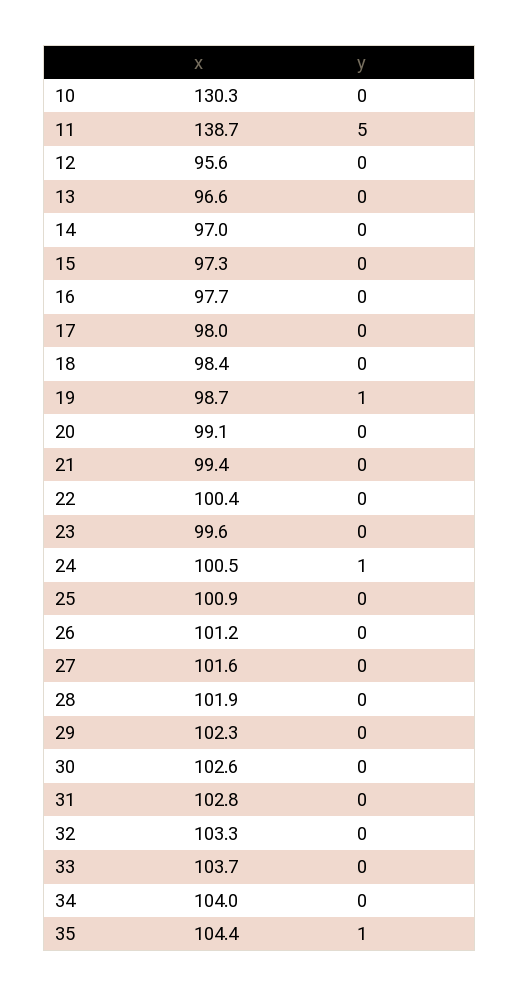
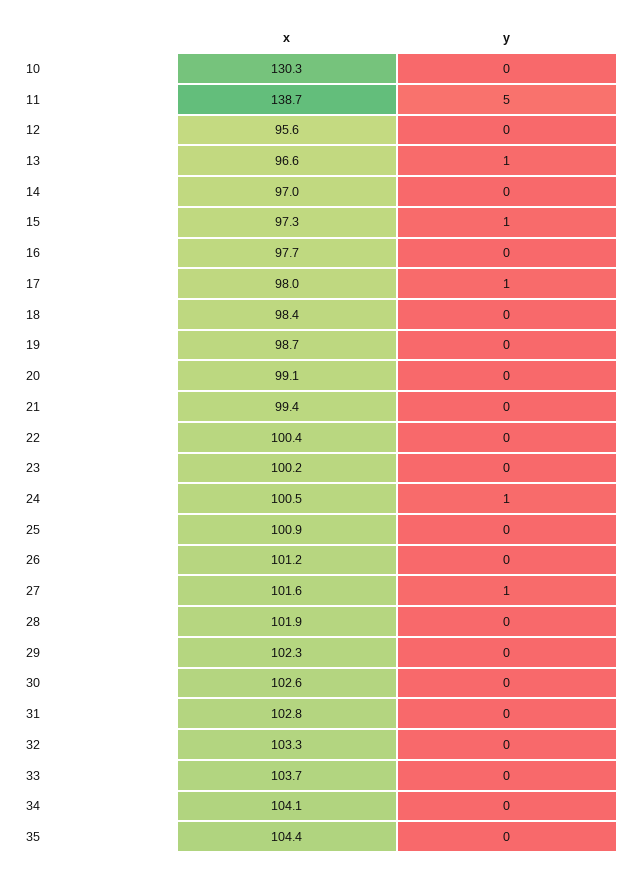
  {
    "x": {
      "10": 130.3,
      "11": 138.7,
      "12": 95.6,
      "13": 96.6,
      "14": 97,
      "15": 97.3,
      "16": 97.7,
      "17": 98,
      "18": 98.4,
      "19": 98.7,
      "20": 99.1,
      "21": 99.4,
      "22": 100.4,
-     "23": 99.6,
+     "23": 100.2,
      "24": 100.5,
      "25": 100.9,
      "26": 101.2,
      "27": 101.6,
      "28": 101.9,
      "29": 102.3,
      "30": 102.6,
      "31": 102.8,
      "32": 103.3,
      "33": 103.7,
-     "34": 104,
+     "34": 104.1,
      "35": 104.4
    },
    "y": {
      "10": 0,
      "11": 5,
      "12": 0,
-     "13": 0,
+     "13": 1,
      "14": 0,
-     "15": 0,
+     "15": 1,
      "16": 0,
-     "17": 0,
+     "17": 1,
      "18": 0,
-     "19": 1,
+     "19": 0,
      "20": 0,
      "21": 0,
      "22": 0,
      "23": 0,
      "24": 1,
      "25": 0,
      "26": 0,
-     "27": 0,
+     "27": 1,
      "28": 0,
      "29": 0,
      "30": 0,
      "31": 0,
      "32": 0,
      "33": 0,
      "34": 0,
-     "35": 1
+     "35": 0
    }
  }

